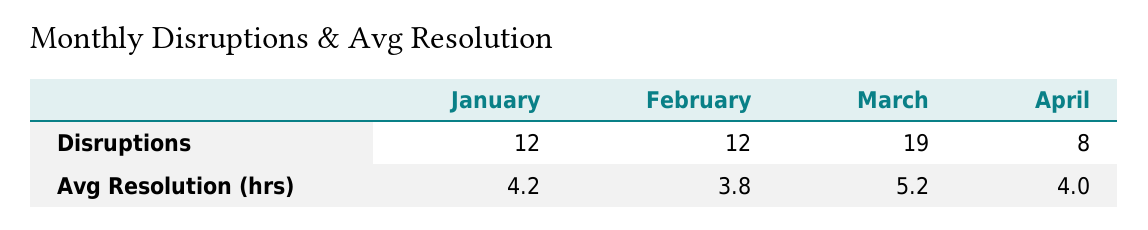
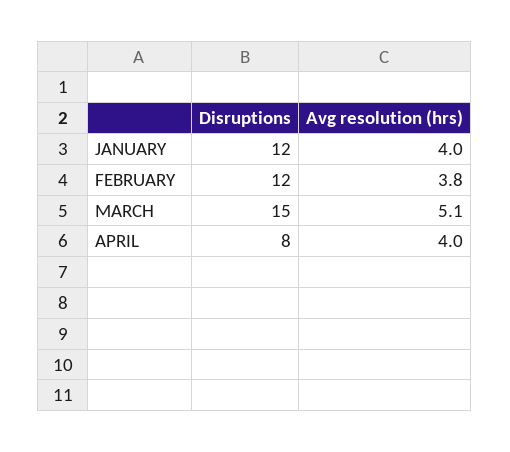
  {
    "January": {
      "Disruptions": 12,
-     "Avg Resolution (hrs)": 4.2
+     "Avg Resolution (hrs)": 4
    },
    "February": {
      "Disruptions": 12,
      "Avg Resolution (hrs)": 3.8
    },
    "March": {
-     "Disruptions": 19,
+     "Disruptions": 15,
-     "Avg Resolution (hrs)": 5.2
+     "Avg Resolution (hrs)": 5.1
    },
    "April": {
      "Disruptions": 8,
      "Avg Resolution (hrs)": 4
    }
  }

